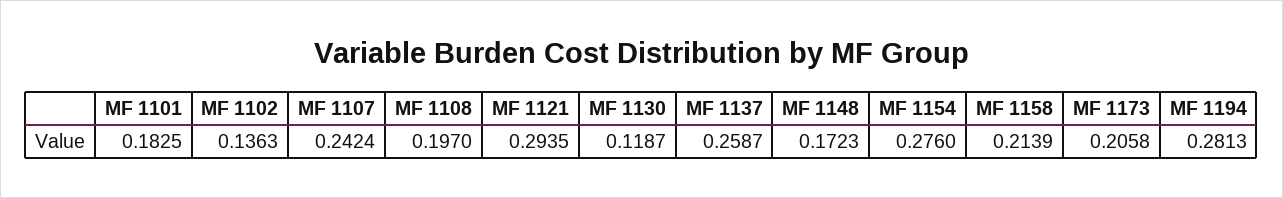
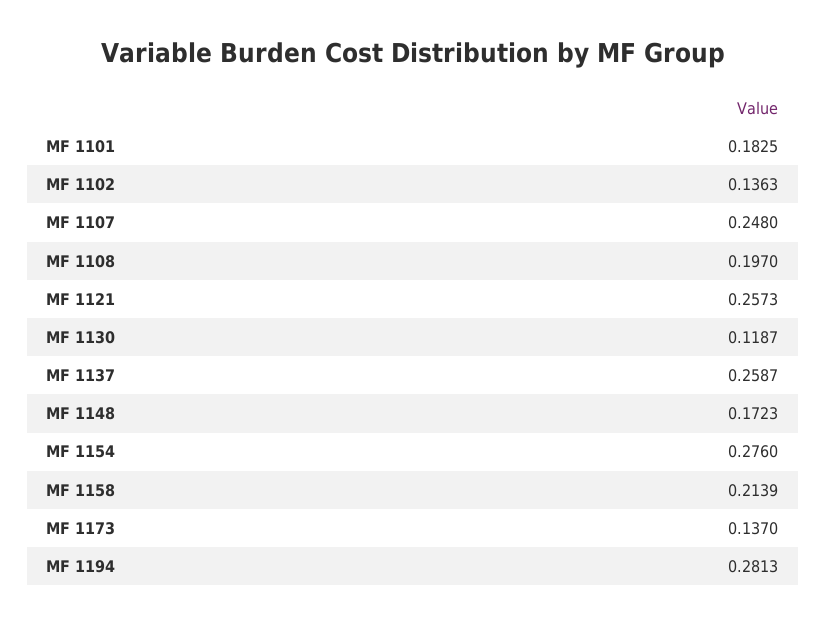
  {
    "MF 1101": 0.1825,
    "MF 1102": 0.1363,
-   "MF 1107": 0.2424,
+   "MF 1107": 0.248,
    "MF 1108": 0.197,
-   "MF 1121": 0.2935,
+   "MF 1121": 0.2573,
    "MF 1130": 0.1187,
    "MF 1137": 0.2587,
    "MF 1148": 0.1723,
    "MF 1154": 0.276,
    "MF 1158": 0.2139,
-   "MF 1173": 0.2058,
+   "MF 1173": 0.137,
    "MF 1194": 0.2813
  }

